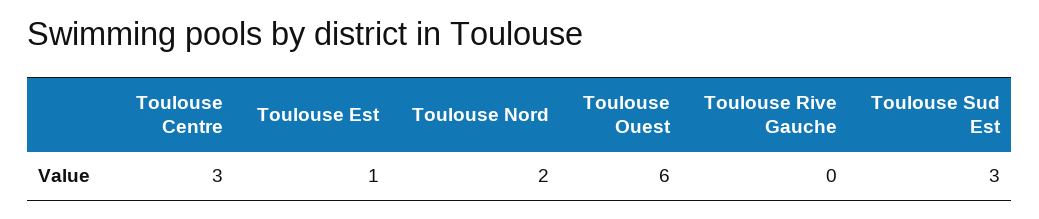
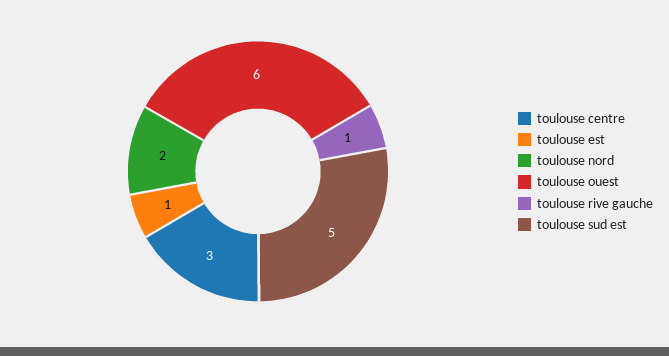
  {
    "Toulouse Centre": 3,
    "Toulouse Est": 1,
    "Toulouse Nord": 2,
    "Toulouse Ouest": 6,
-   "Toulouse Rive Gauche": 0,
+   "Toulouse Rive Gauche": 1,
-   "Toulouse Sud Est": 3
+   "Toulouse Sud Est": 5
  }

